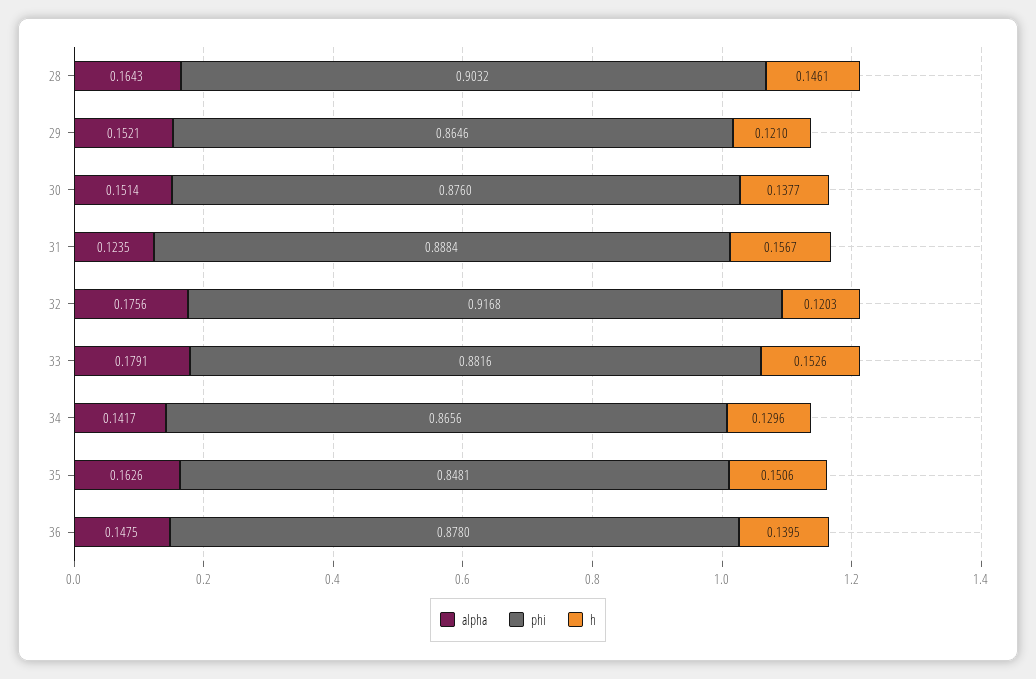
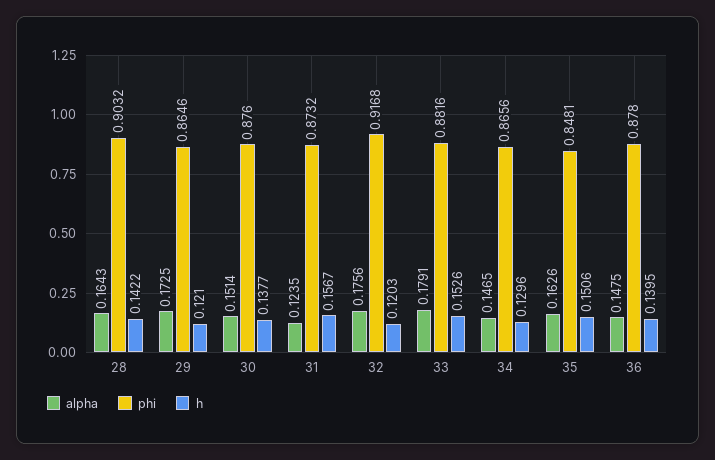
  {
    "alpha": {
      "28": 0.1643,
-     "29": 0.1521,
+     "29": 0.1725,
      "30": 0.1514,
      "31": 0.1235,
      "32": 0.1756,
      "33": 0.1791,
-     "34": 0.1417,
+     "34": 0.1465,
      "35": 0.1626,
      "36": 0.1475
    },
    "phi": {
      "28": 0.9032,
      "29": 0.8646,
      "30": 0.876,
-     "31": 0.8884,
+     "31": 0.8732,
      "32": 0.9168,
      "33": 0.8816,
      "34": 0.8656,
      "35": 0.8481,
      "36": 0.878
    },
    "h": {
-     "28": 0.1461,
+     "28": 0.1422,
      "29": 0.121,
      "30": 0.1377,
      "31": 0.1567,
      "32": 0.1203,
      "33": 0.1526,
      "34": 0.1296,
      "35": 0.1506,
      "36": 0.1395
    }
  }

